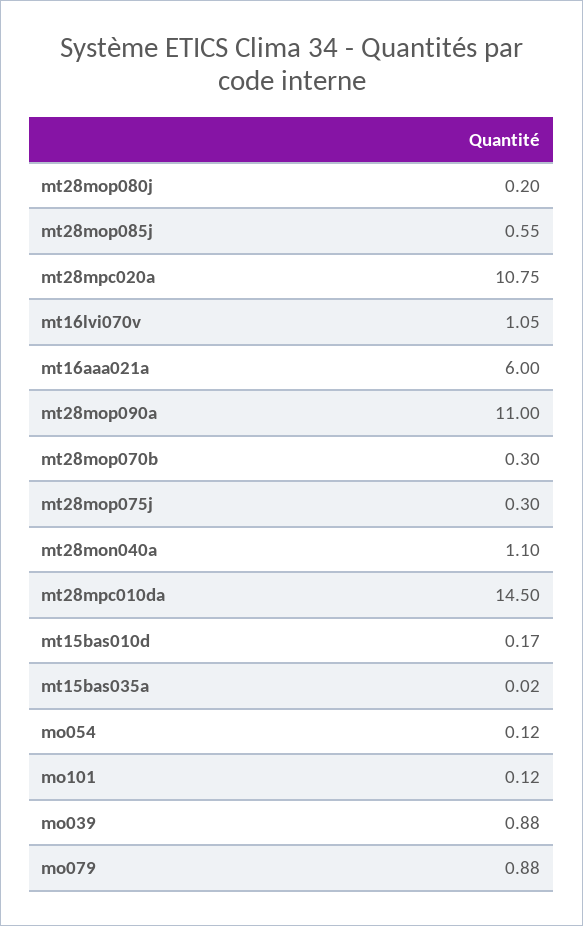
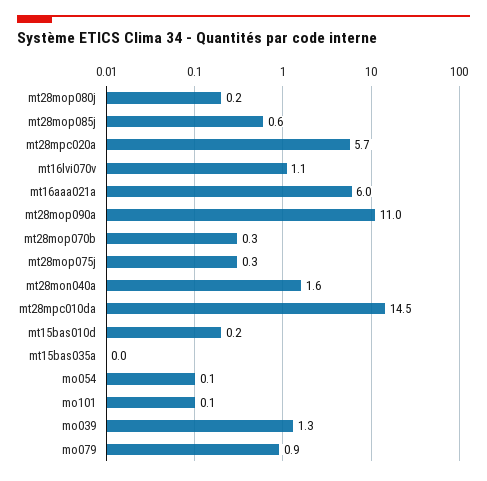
  {
    "mt28mop080j": 0.2,
    "mt28mop085j": 0.55,
-   "mt28mpc020a": 10.75,
+   "mt28mpc020a": 5.7,
    "mt16lvi070v": 1.05,
    "mt16aaa021a": 6,
    "mt28mop090a": 11,
    "mt28mop070b": 0.3,
    "mt28mop075j": 0.3,
-   "mt28mon040a": 1.1,
+   "mt28mon040a": 1.6,
    "mt28mpc010da": 14.5,
    "mt15bas010d": 0.17,
    "mt15bas035a": 0.02,
    "mo054": 0.12,
    "mo101": 0.12,
-   "mo039": 0.88,
+   "mo039": 1.3,
    "mo079": 0.88
  }

